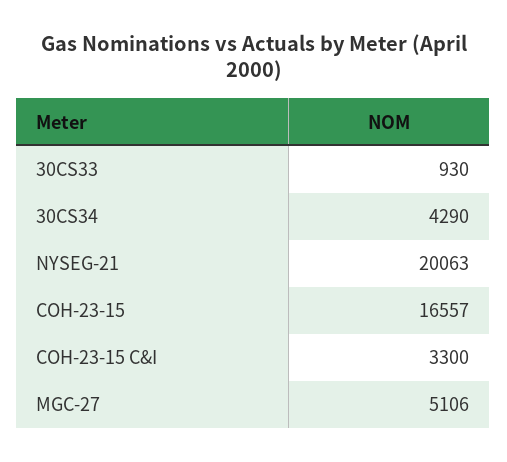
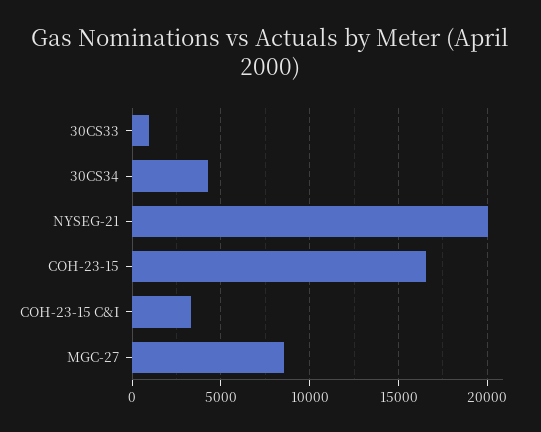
  {
    "30CS33": 930,
    "30CS34": 4290,
    "NYSEG-21": 20063,
    "COH-23-15": 16557,
    "COH-23-15 C&I": 3300,
-   "MGC-27": 5106
+   "MGC-27": 8500
  }

